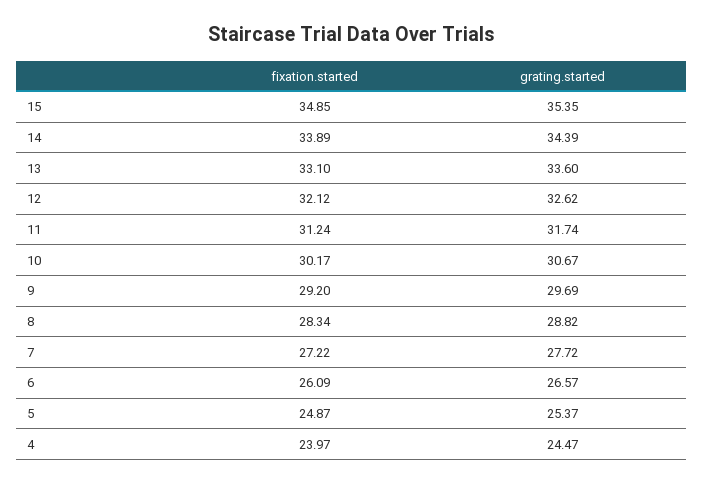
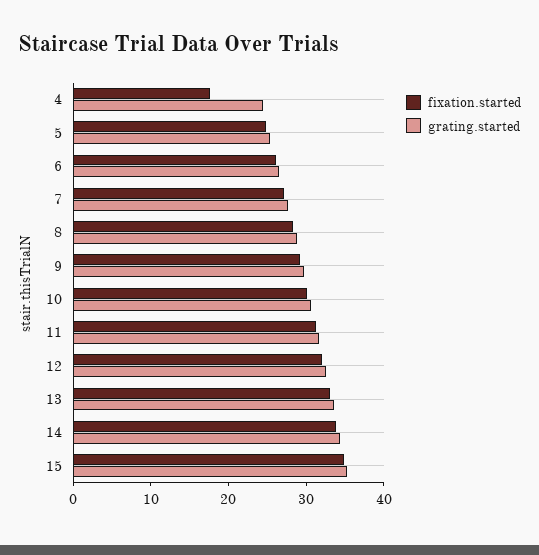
  {
    "fixation.started": {
      "15": 34.85,
      "14": 33.89,
      "13": 33.1,
      "12": 32.12,
      "11": 31.24,
      "10": 30.17,
      "9": 29.2,
      "8": 28.34,
      "7": 27.22,
      "6": 26.09,
      "5": 24.87,
-     "4": 23.97
+     "4": 18
    },
    "grating.started": {
      "15": 35.35,
      "14": 34.39,
      "13": 33.6,
      "12": 32.62,
      "11": 31.74,
      "10": 30.67,
      "9": 29.69,
      "8": 28.82,
      "7": 27.72,
      "6": 26.57,
      "5": 25.37,
      "4": 24.47
    }
  }

